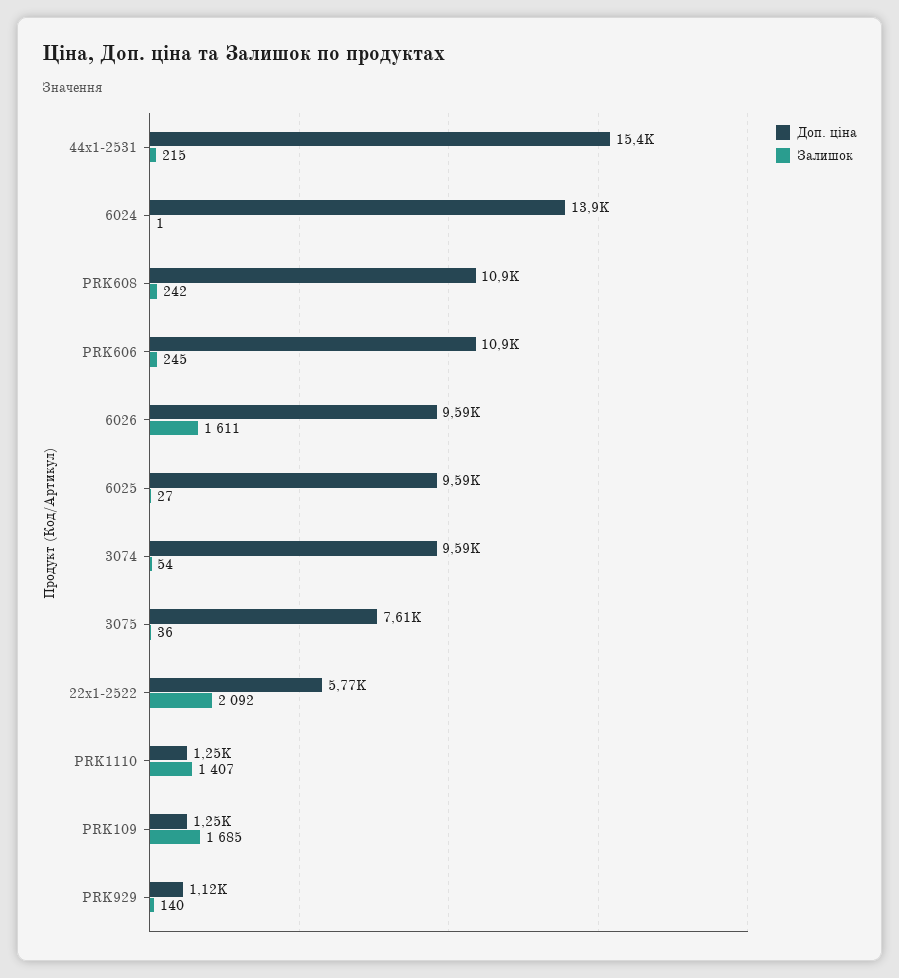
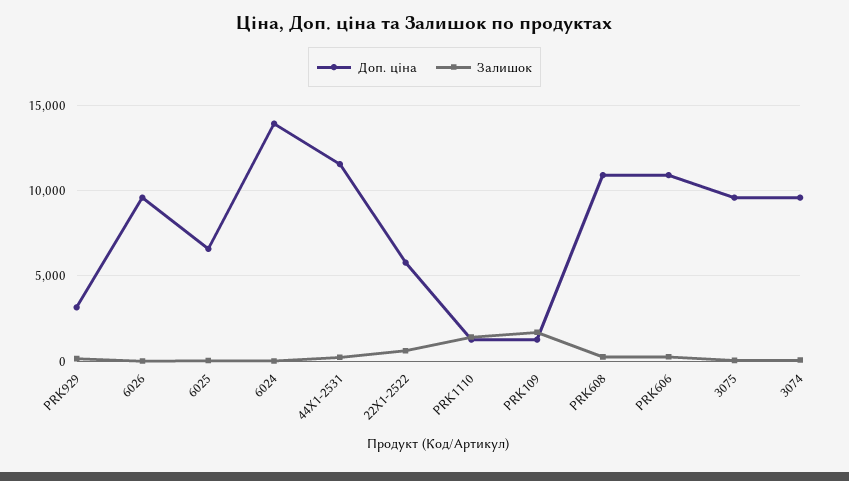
  {
    "Доп. ціна": {
-     "44x1-2531": 15400,
+     "44x1-2531": 11500,
      "6024": 13900,
      "PRK608": 10900,
      "PRK606": 10900,
      "6026": 9590,
-     "6025": 9590,
+     "6025": 6500,
      "3074": 9590,
-     "3075": 7610,
+     "3075": 9500,
      "22x1-2522": 5770,
      "PRK1110": 1250,
      "PRK109": 1250,
-     "PRK929": 1120
+     "PRK929": 3000
    },
    "Залишок": {
      "44x1-2531": 215,
      "6024": 1,
      "PRK608": 242,
      "PRK606": 245,
-     "6026": 1611,
+     "6026": 0,
      "6025": 27,
      "3074": 54,
      "3075": 36,
-     "22x1-2522": 2092,
+     "22x1-2522": 500,
      "PRK1110": 1407,
      "PRK109": 1685,
      "PRK929": 140
    }
  }

